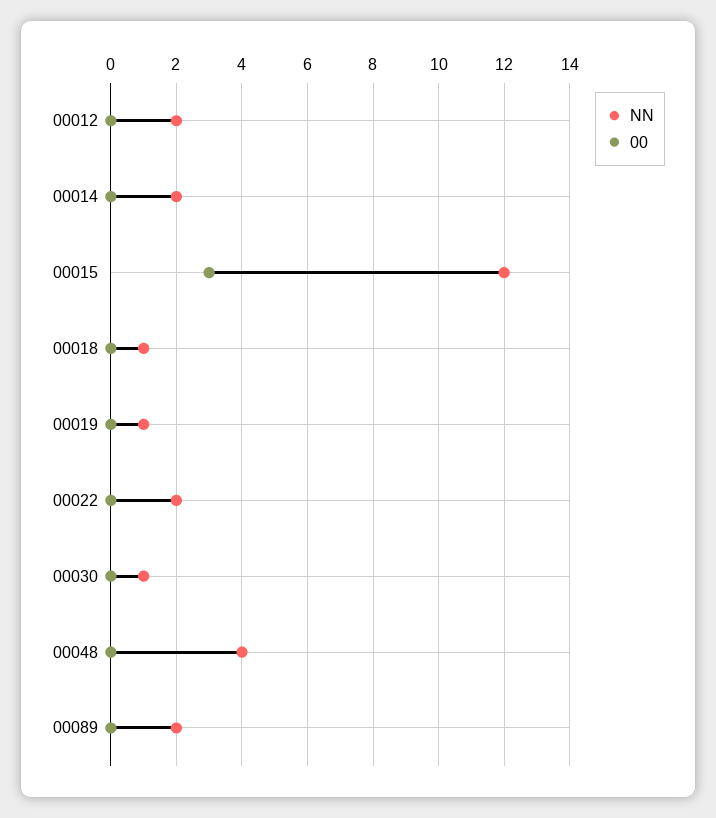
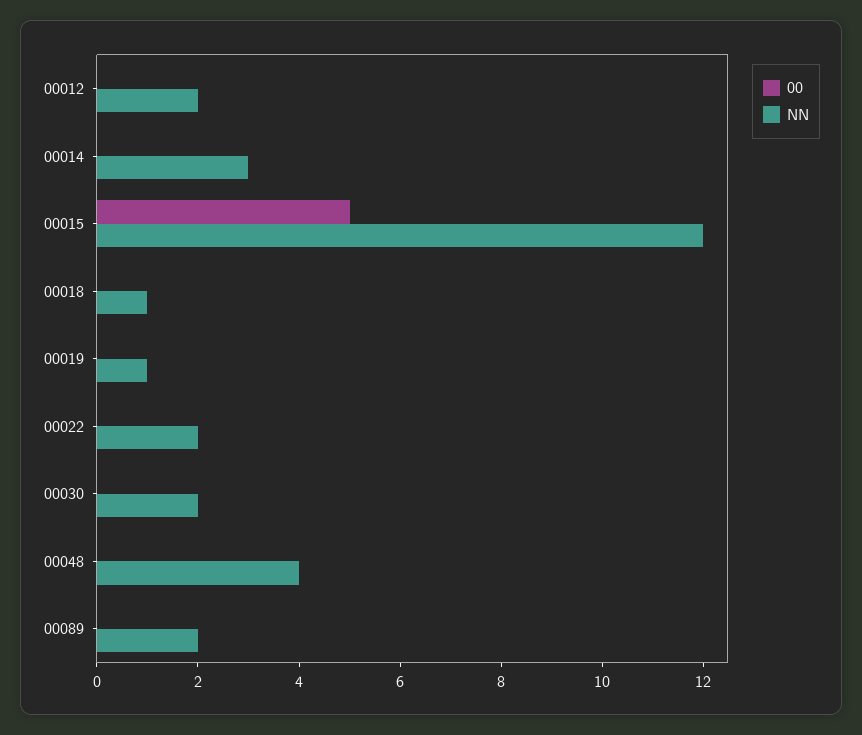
  {
    "NN": {
      "00012": 2,
-     "00014": 2,
+     "00014": 3,
      "00015": 12,
      "00018": 1,
      "00019": 1,
      "00022": 2,
-     "00030": 1,
+     "00030": 2,
      "00048": 4,
      "00089": 2
    },
    "00": {
      "00012": 0,
      "00014": 0,
-     "00015": 3,
+     "00015": 5,
      "00018": 0,
      "00019": 0,
      "00022": 0,
      "00030": 0,
      "00048": 0,
      "00089": 0
    }
  }

